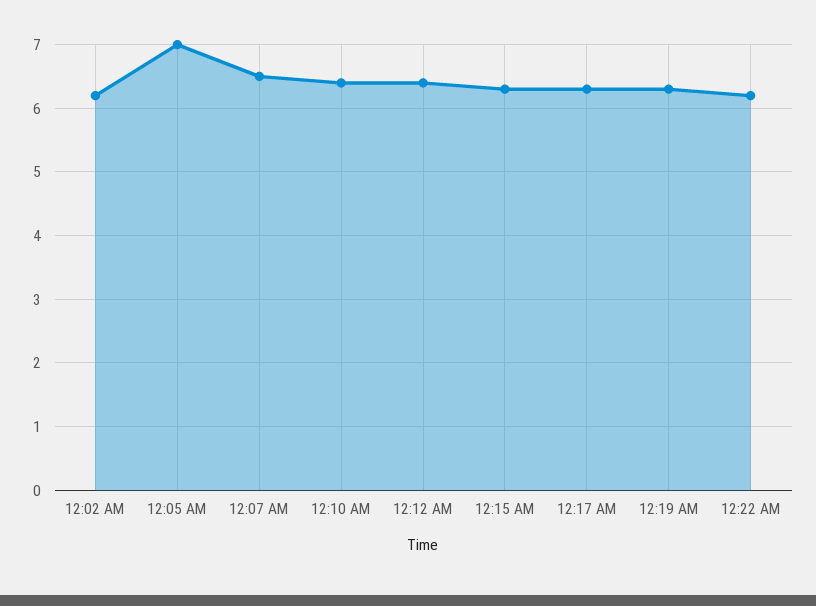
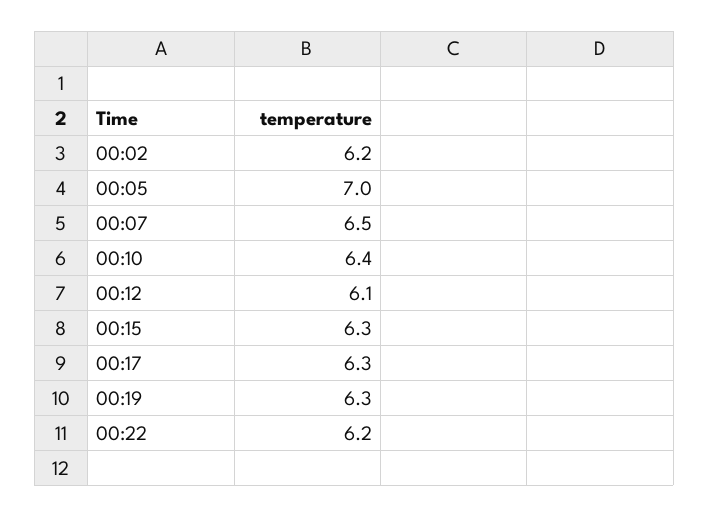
  {
    "12:02 AM": 6.2,
    "12:05 AM": 7,
    "12:07 AM": 6.5,
    "12:10 AM": 6.4,
-   "12:12 AM": 6.4,
+   "12:12 AM": 6.1,
    "12:15 AM": 6.3,
    "12:17 AM": 6.3,
    "12:19 AM": 6.3,
    "12:22 AM": 6.2
  }

